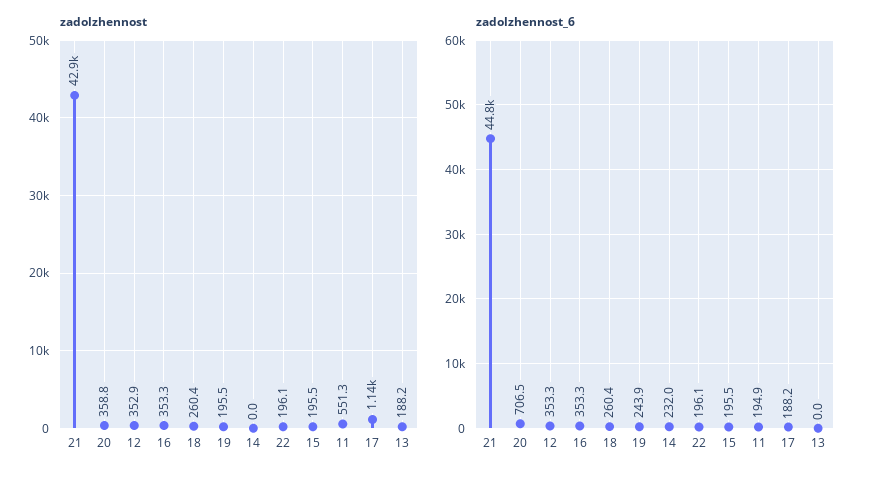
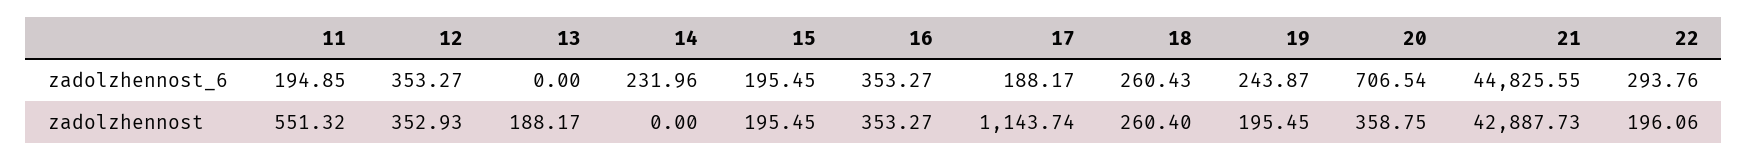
  {
    "zadolzhennost": {
      "21": 42887.73,
      "20": 358.75,
      "12": 352.93,
      "16": 353.27,
      "18": 260.4,
      "19": 195.45,
      "14": 0,
      "22": 196.06,
      "15": 195.45,
      "11": 551.32,
      "17": 1143.74,
      "13": 188.17
    },
    "zadolzhennost_6": {
      "21": 44825.55,
      "20": 706.54,
      "12": 353.27,
      "16": 353.27,
      "18": 260.43,
      "19": 243.87,
      "14": 231.96,
-     "22": 196.1,
+     "22": 293.76,
      "15": 195.45,
      "11": 194.85,
      "17": 188.17,
      "13": 0
    }
  }

